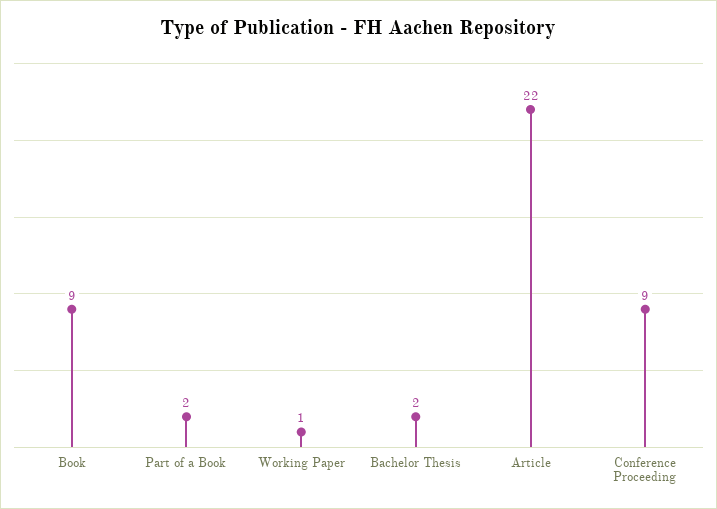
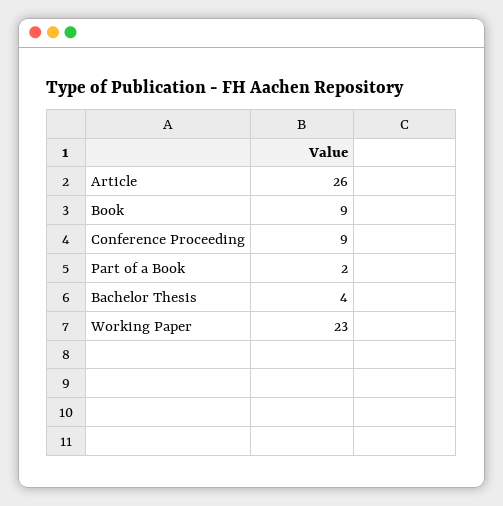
  {
    "Book": 9,
    "Part of a Book": 2,
-   "Working Paper": 1,
+   "Working Paper": 23,
-   "Bachelor Thesis": 2,
+   "Bachelor Thesis": 4,
-   "Article": 22,
+   "Article": 26,
    "Conference Proceeding": 9
  }

